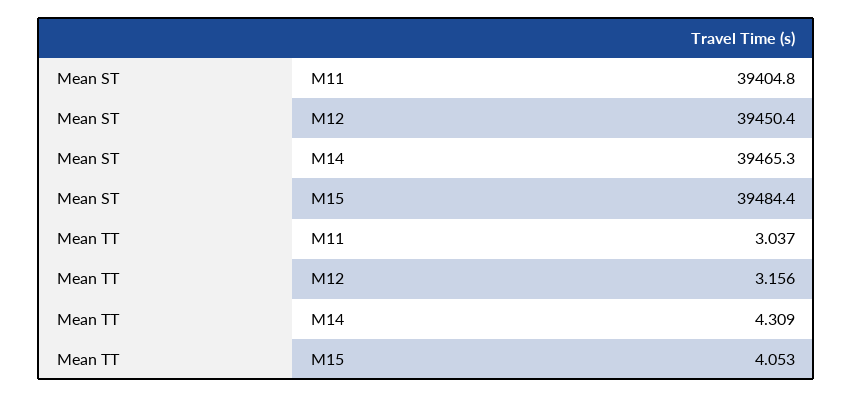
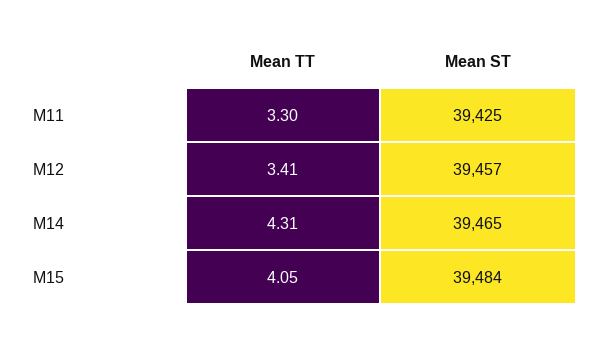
  {
    "Mean ST": {
-     "M11": 39404.8,
+     "M11": 39425,
-     "M12": 39450.4,
+     "M12": 39457,
      "M14": 39465.3,
      "M15": 39484.4
    },
    "Mean TT": {
-     "M11": 3.037,
+     "M11": 3.3,
-     "M12": 3.156,
+     "M12": 3.41,
      "M14": 4.309,
      "M15": 4.053
    }
  }

